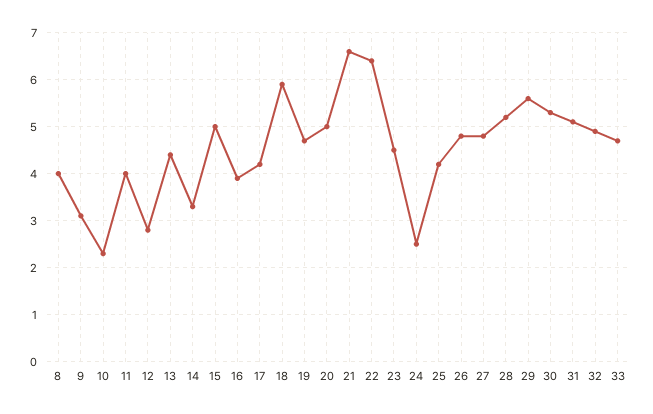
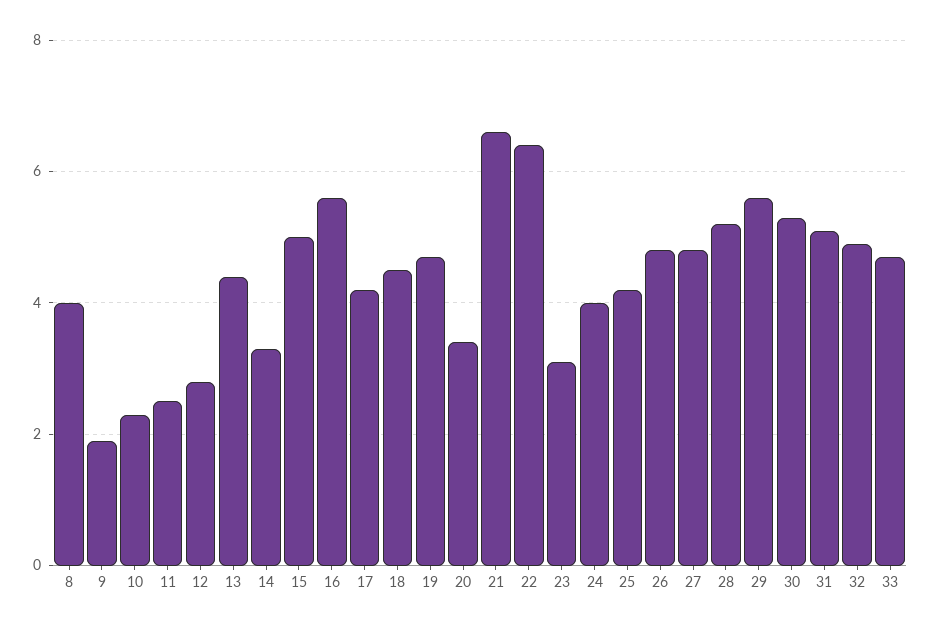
  {
    "8": 4,
-   "9": 3,
+   "9": 2,
    "10": 2.5,
-   "11": 4,
+   "11": 2.5,
    "12": 3,
    "13": 4.5,
    "14": 3.5,
    "15": 5,
-   "16": 4,
+   "16": 5.5,
    "17": 4,
-   "18": 6,
+   "18": 4.5,
    "19": 4.5,
-   "20": 5,
+   "20": 3.5,
    "21": 6.5,
    "22": 6.5,
-   "23": 4.5,
+   "23": 3,
-   "24": 2.5,
+   "24": 4,
    "25": 4,
    "26": 5,
    "27": 5,
    "28": 5,
    "29": 5.5,
    "30": 5.5,
    "31": 5,
    "32": 5,
    "33": 4.5
  }

